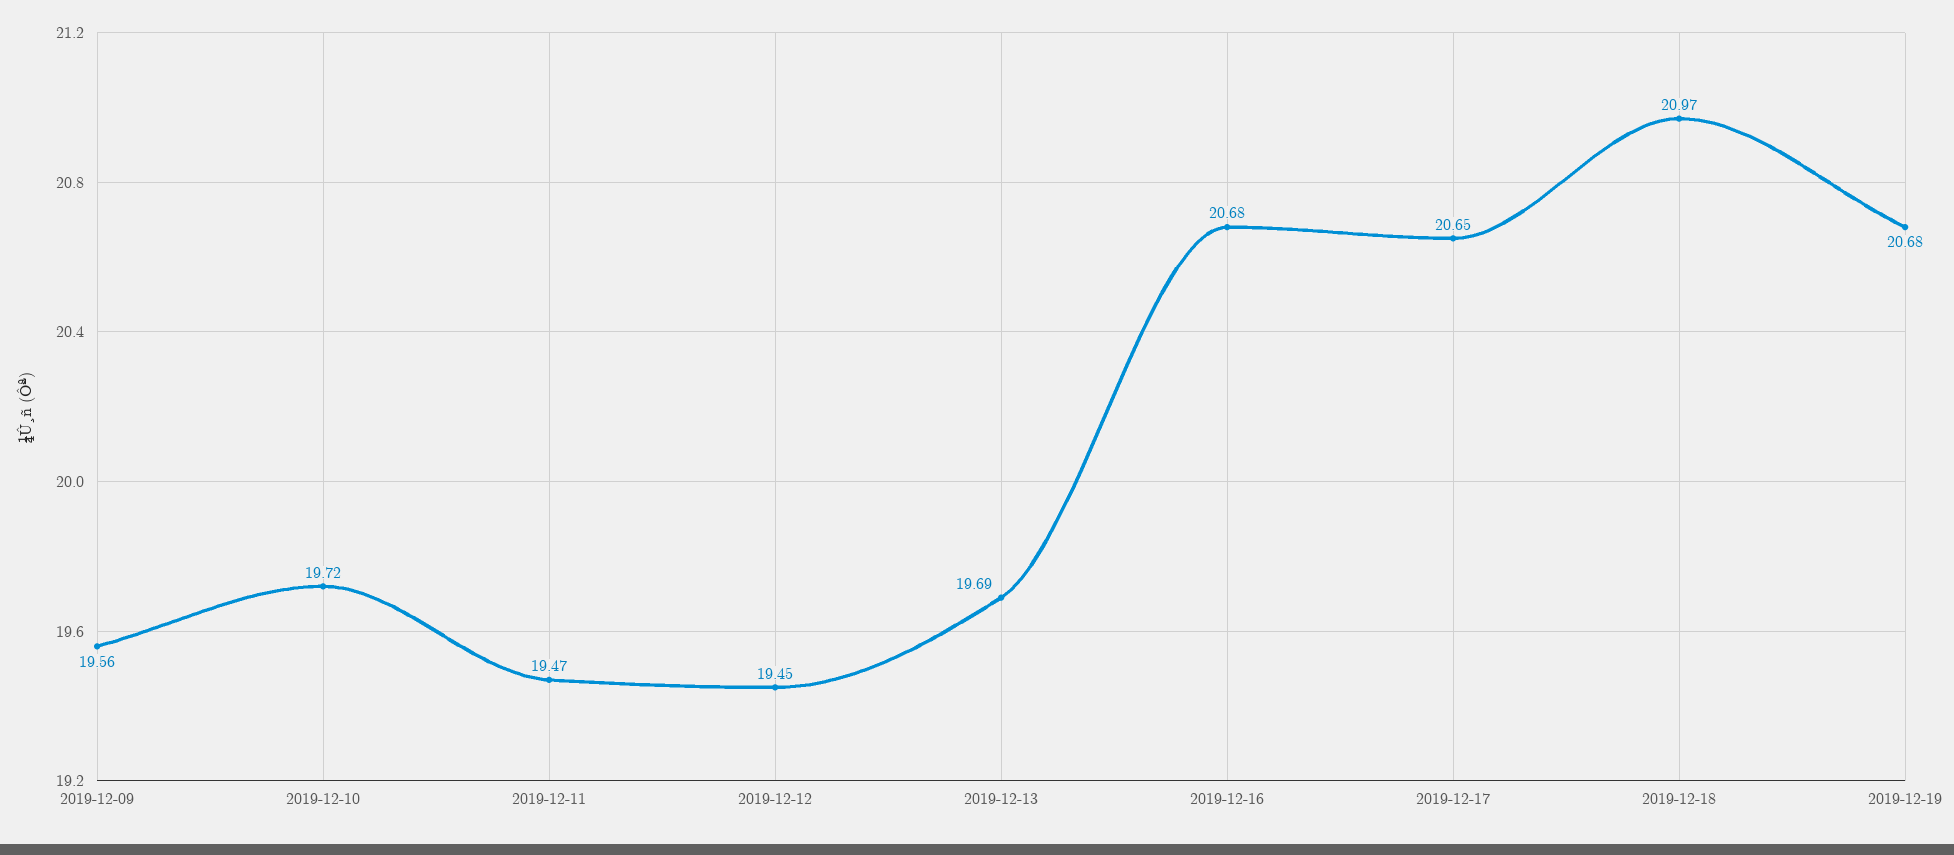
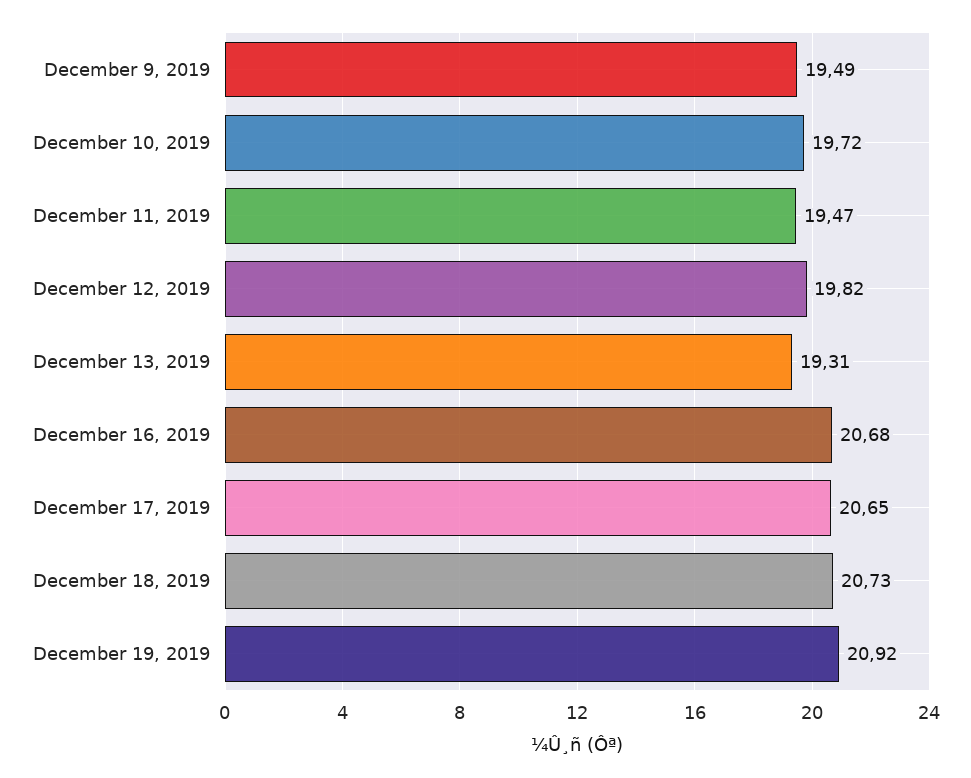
  {
-   "2019-12-09": 19.56,
+   "2019-12-09": 19.49,
    "2019-12-10": 19.72,
    "2019-12-11": 19.47,
-   "2019-12-12": 19.45,
+   "2019-12-12": 19.82,
-   "2019-12-13": 19.69,
+   "2019-12-13": 19.31,
    "2019-12-16": 20.68,
    "2019-12-17": 20.65,
-   "2019-12-18": 20.97,
+   "2019-12-18": 20.73,
-   "2019-12-19": 20.68
+   "2019-12-19": 20.92
  }

